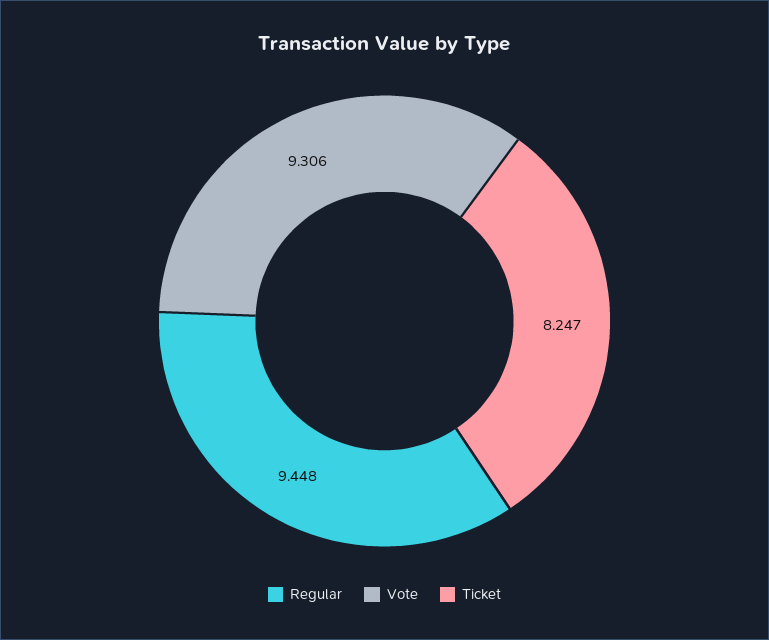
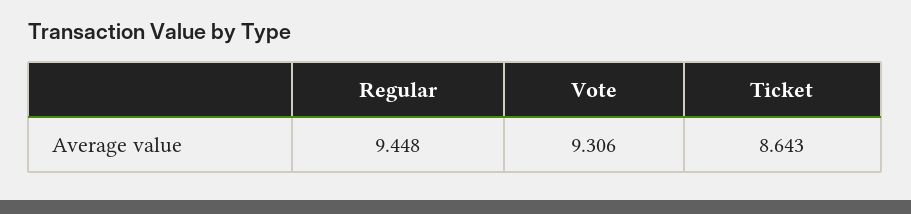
  {
    "Regular": 9.448,
    "Vote": 9.306,
-   "Ticket": 8.247
+   "Ticket": 8.643
  }

